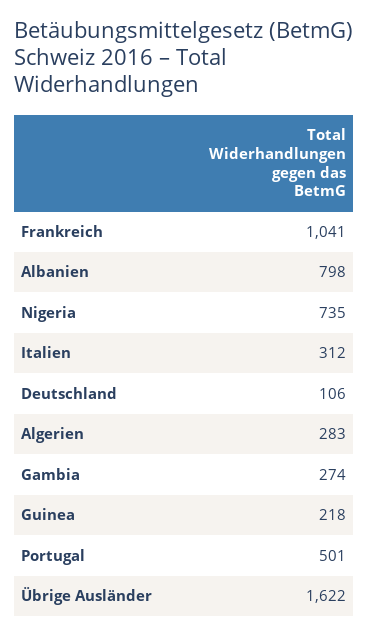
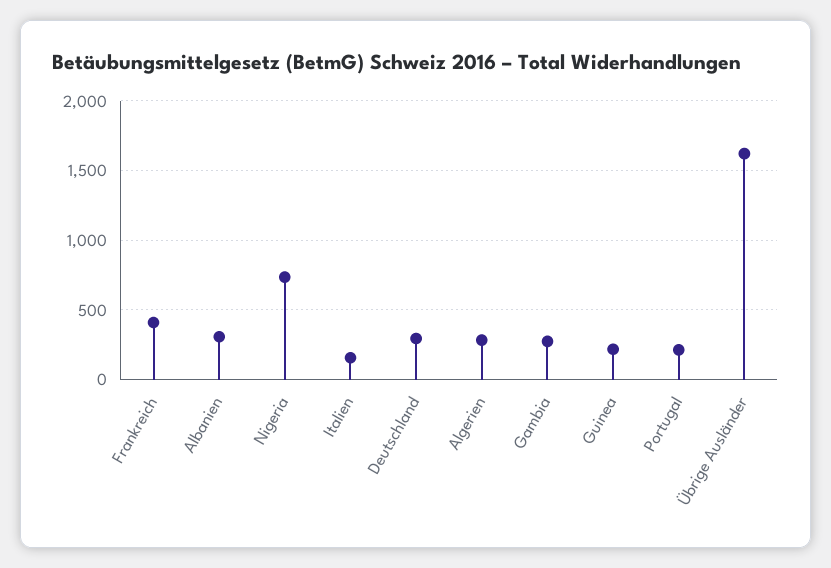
  {
-   "Frankreich": 1041,
+   "Frankreich": 400,
-   "Albanien": 798,
+   "Albanien": 300,
    "Nigeria": 735,
-   "Italien": 312,
+   "Italien": 150,
-   "Deutschland": 106,
+   "Deutschland": 300,
    "Algerien": 283,
    "Gambia": 274,
    "Guinea": 218,
-   "Portugal": 501,
+   "Portugal": 200,
    "Übrige Ausländer": 1622
  }

